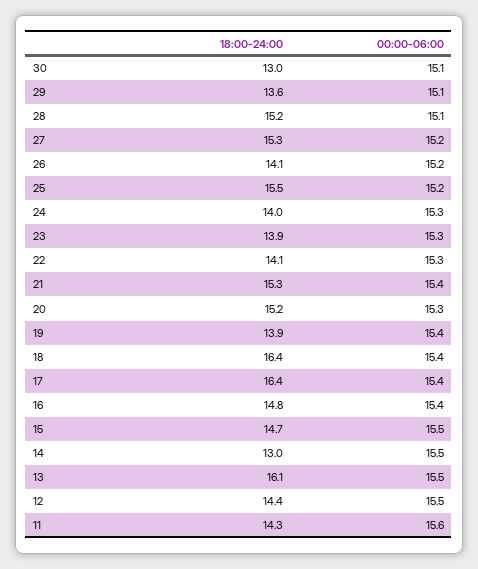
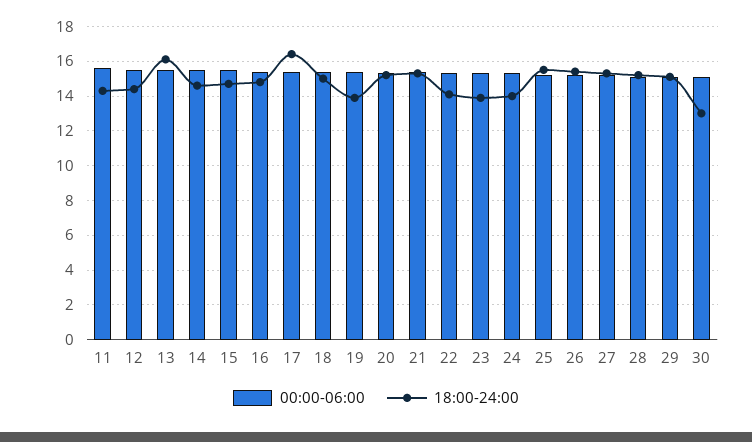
  {
    "18:00-24:00": {
      "30": 13,
-     "29": 13.6,
+     "29": 15,
      "28": 15.2,
      "27": 15.3,
-     "26": 14.1,
+     "26": 15.5,
      "25": 15.5,
      "24": 14,
      "23": 13.9,
      "22": 14.1,
      "21": 15.3,
      "20": 15.2,
      "19": 13.9,
-     "18": 16.4,
+     "18": 15,
      "17": 16.4,
      "16": 14.8,
      "15": 14.7,
-     "14": 13,
+     "14": 14.5,
      "13": 16.1,
      "12": 14.4,
      "11": 14.3
    },
    "00:00-06:00": {
      "30": 15.1,
      "29": 15.1,
      "28": 15.1,
      "27": 15.2,
      "26": 15.2,
      "25": 15.2,
      "24": 15.3,
      "23": 15.3,
      "22": 15.3,
      "21": 15.4,
      "20": 15.3,
      "19": 15.4,
      "18": 15.4,
      "17": 15.4,
      "16": 15.4,
      "15": 15.5,
      "14": 15.5,
      "13": 15.5,
      "12": 15.5,
      "11": 15.6
    }
  }

